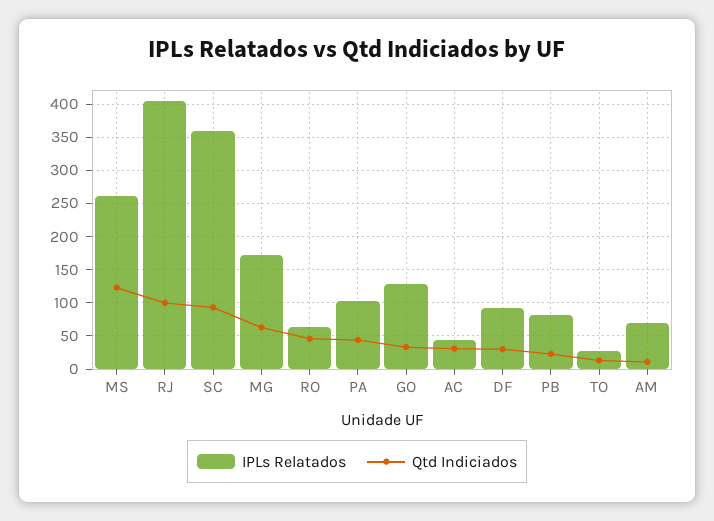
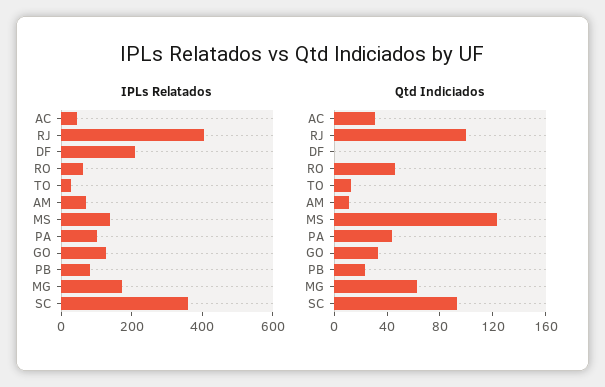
  {
    "IPLs Relatados": {
-     "MS": 260,
+     "MS": 150,
      "RJ": 400,
      "SC": 360,
      "MG": 170,
      "RO": 60,
      "PA": 100,
      "GO": 130,
      "AC": 40,
-     "DF": 90,
+     "DF": 200,
      "PB": 80,
      "TO": 30,
      "AM": 70
    },
    "Qtd Indiciados": {
      "MS": 120,
      "RJ": 100,
      "SC": 90,
      "MG": 60,
      "RO": 50,
      "PA": 40,
      "GO": 30,
      "AC": 30,
-     "DF": 30,
+     "DF": 0,
      "PB": 20,
      "TO": 10,
      "AM": 10
    }
  }

